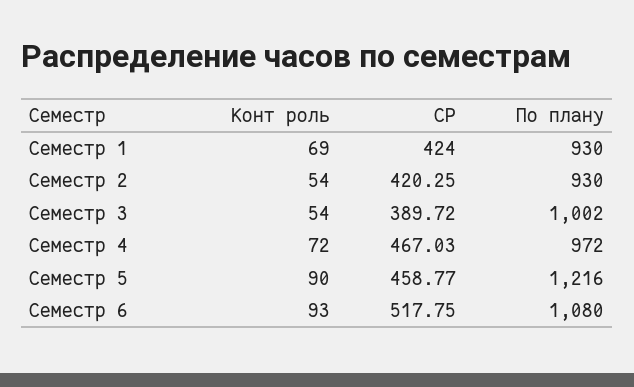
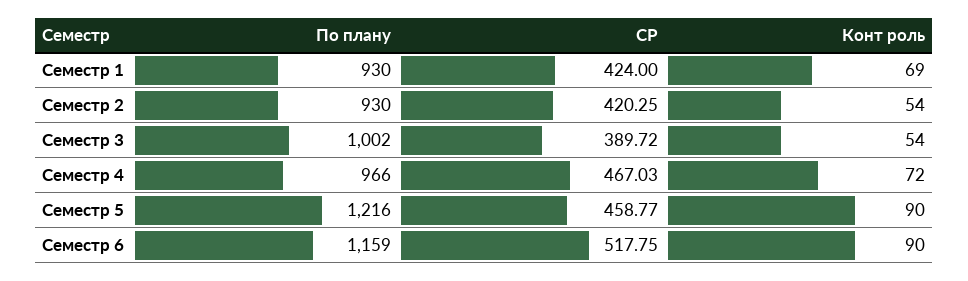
  {
    "Конт роль": {
      "Семестр 1": 69,
      "Семестр 2": 54,
      "Семестр 3": 54,
      "Семестр 4": 72,
      "Семестр 5": 90,
-     "Семестр 6": 93
+     "Семестр 6": 90
    },
    "СР": {
      "Семестр 1": 424,
      "Семестр 2": 420.25,
      "Семестр 3": 389.72,
      "Семестр 4": 467.03,
      "Семестр 5": 458.77,
      "Семестр 6": 517.75
    },
    "По плану": {
      "Семестр 1": 930,
      "Семестр 2": 930,
      "Семестр 3": 1002,
-     "Семестр 4": 972,
+     "Семестр 4": 966,
      "Семестр 5": 1216,
-     "Семестр 6": 1080
+     "Семестр 6": 1159
    }
  }

